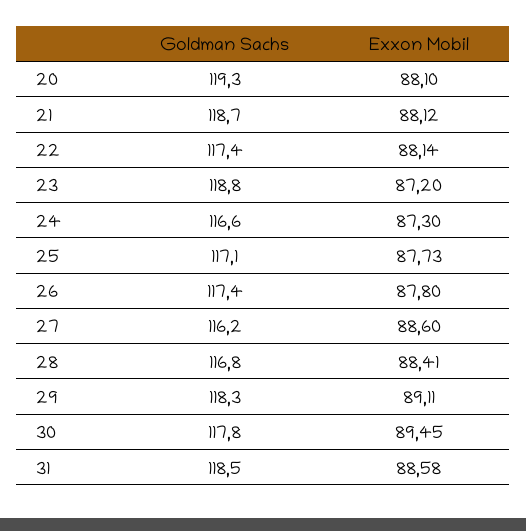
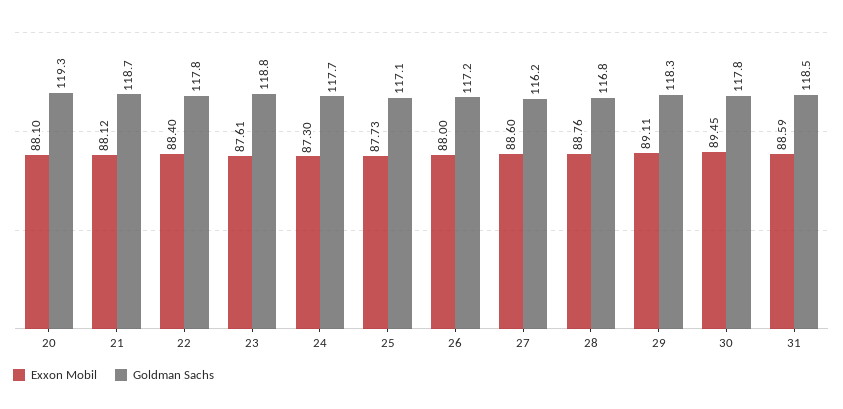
  {
    "Goldman Sachs": {
      "20": 119.3,
      "21": 118.7,
-     "22": 117.4,
+     "22": 117.8,
      "23": 118.8,
-     "24": 116.6,
+     "24": 117.7,
      "25": 117.1,
-     "26": 117.4,
+     "26": 117.2,
      "27": 116.2,
      "28": 116.8,
      "29": 118.3,
      "30": 117.8,
      "31": 118.5
    },
    "Exxon Mobil": {
      "20": 88.1,
      "21": 88.12,
-     "22": 88.14,
+     "22": 88.4,
-     "23": 87.2,
+     "23": 87.61,
      "24": 87.3,
      "25": 87.73,
-     "26": 87.8,
+     "26": 88,
      "27": 88.6,
-     "28": 88.41,
+     "28": 88.76,
      "29": 89.11,
      "30": 89.45,
-     "31": 88.58
+     "31": 88.59
    }
  }

